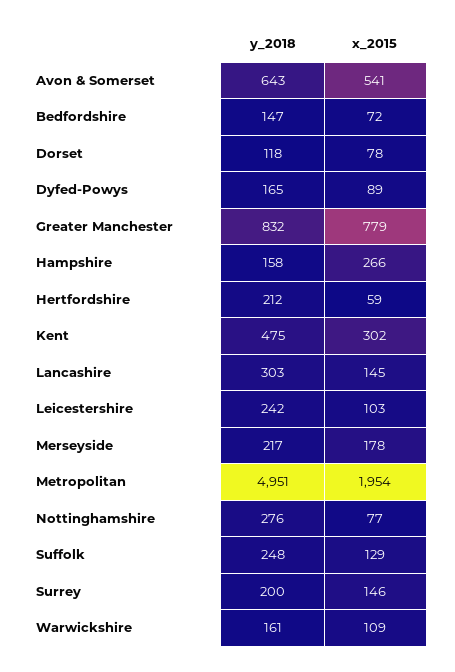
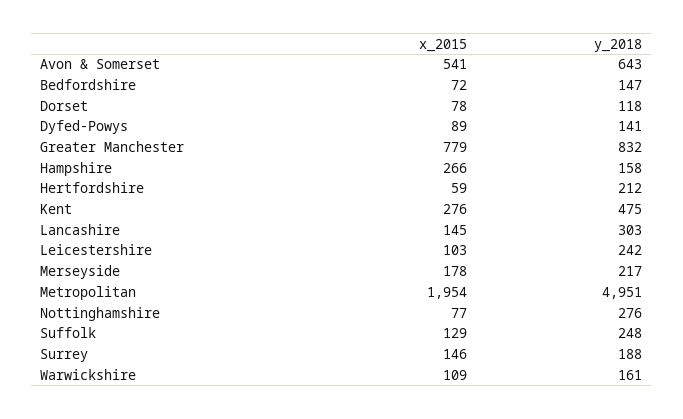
  {
    "y_2018": {
      "Avon & Somerset": 643,
      "Bedfordshire": 147,
      "Dorset": 118,
-     "Dyfed-Powys": 165,
+     "Dyfed-Powys": 141,
      "Greater Manchester": 832,
      "Hampshire": 158,
      "Hertfordshire": 212,
      "Kent": 475,
      "Lancashire": 303,
      "Leicestershire": 242,
      "Merseyside": 217,
      "Metropolitan": 4951,
      "Nottinghamshire": 276,
      "Suffolk": 248,
-     "Surrey": 200,
+     "Surrey": 188,
      "Warwickshire": 161
    },
    "x_2015": {
      "Avon & Somerset": 541,
      "Bedfordshire": 72,
      "Dorset": 78,
      "Dyfed-Powys": 89,
      "Greater Manchester": 779,
      "Hampshire": 266,
      "Hertfordshire": 59,
-     "Kent": 302,
+     "Kent": 276,
      "Lancashire": 145,
      "Leicestershire": 103,
      "Merseyside": 178,
      "Metropolitan": 1954,
      "Nottinghamshire": 77,
      "Suffolk": 129,
      "Surrey": 146,
      "Warwickshire": 109
    }
  }

